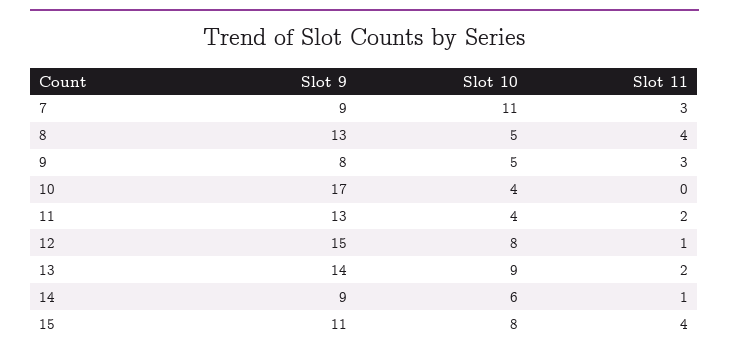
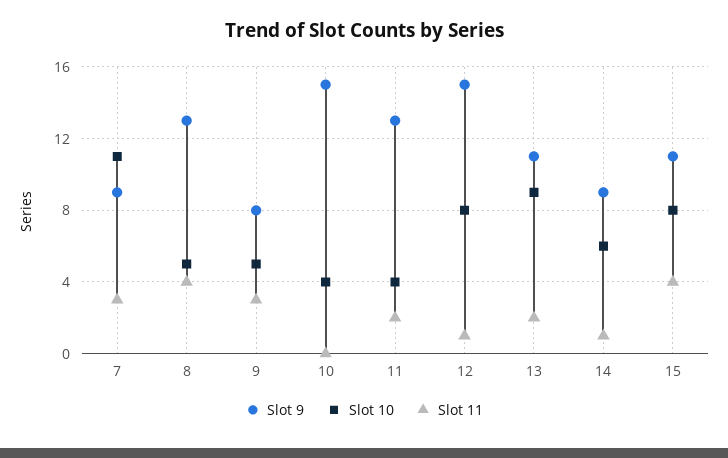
  {
    "Slot 9": {
      "7": 9,
      "8": 13,
      "9": 8,
-     "10": 17,
+     "10": 15,
      "11": 13,
      "12": 15,
-     "13": 14,
+     "13": 11,
      "14": 9,
      "15": 11
    },
    "Slot 10": {
      "7": 11,
      "8": 5,
      "9": 5,
      "10": 4,
      "11": 4,
      "12": 8,
      "13": 9,
      "14": 6,
      "15": 8
    },
    "Slot 11": {
      "7": 3,
      "8": 4,
      "9": 3,
      "10": 0,
      "11": 2,
      "12": 1,
      "13": 2,
      "14": 1,
      "15": 4
    }
  }

